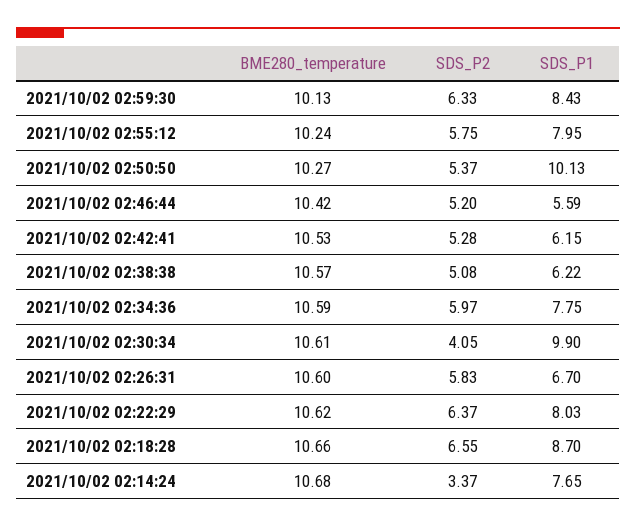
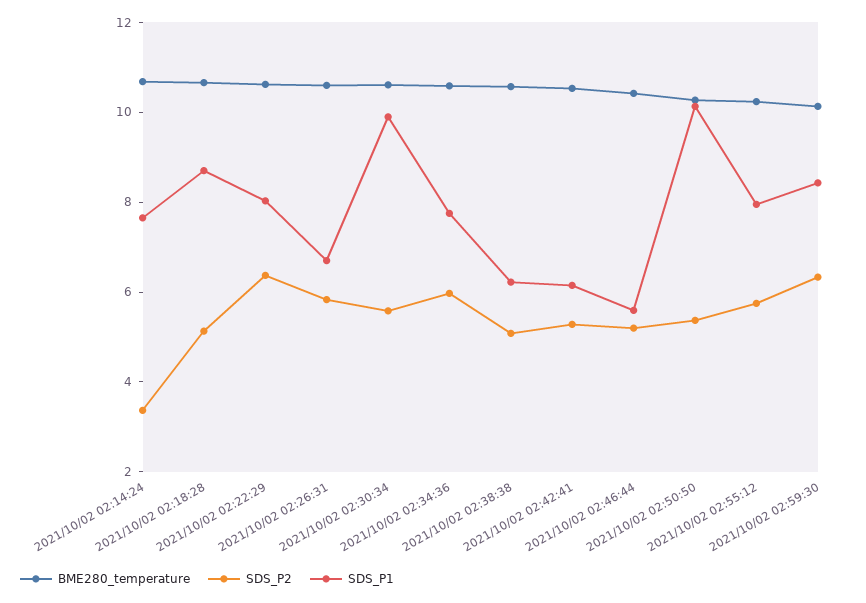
  {
    "BME280_temperature": {
      "2021/10/02 02:59:30": 10.13,
      "2021/10/02 02:55:12": 10.24,
      "2021/10/02 02:50:50": 10.27,
      "2021/10/02 02:46:44": 10.42,
      "2021/10/02 02:42:41": 10.53,
      "2021/10/02 02:38:38": 10.57,
      "2021/10/02 02:34:36": 10.59,
      "2021/10/02 02:30:34": 10.61,
      "2021/10/02 02:26:31": 10.6,
      "2021/10/02 02:22:29": 10.62,
      "2021/10/02 02:18:28": 10.66,
      "2021/10/02 02:14:24": 10.68
    },
    "SDS_P2": {
      "2021/10/02 02:59:30": 6.33,
      "2021/10/02 02:55:12": 5.75,
      "2021/10/02 02:50:50": 5.37,
      "2021/10/02 02:46:44": 5.2,
      "2021/10/02 02:42:41": 5.28,
      "2021/10/02 02:38:38": 5.08,
      "2021/10/02 02:34:36": 5.97,
-     "2021/10/02 02:30:34": 4.05,
+     "2021/10/02 02:30:34": 5.5,
      "2021/10/02 02:26:31": 5.83,
      "2021/10/02 02:22:29": 6.37,
-     "2021/10/02 02:18:28": 6.55,
+     "2021/10/02 02:18:28": 5,
      "2021/10/02 02:14:24": 3.37
    },
    "SDS_P1": {
      "2021/10/02 02:59:30": 8.43,
      "2021/10/02 02:55:12": 7.95,
      "2021/10/02 02:50:50": 10.13,
      "2021/10/02 02:46:44": 5.59,
      "2021/10/02 02:42:41": 6.15,
      "2021/10/02 02:38:38": 6.22,
      "2021/10/02 02:34:36": 7.75,
      "2021/10/02 02:30:34": 9.9,
      "2021/10/02 02:26:31": 6.7,
      "2021/10/02 02:22:29": 8.03,
      "2021/10/02 02:18:28": 8.7,
      "2021/10/02 02:14:24": 7.65
    }
  }

